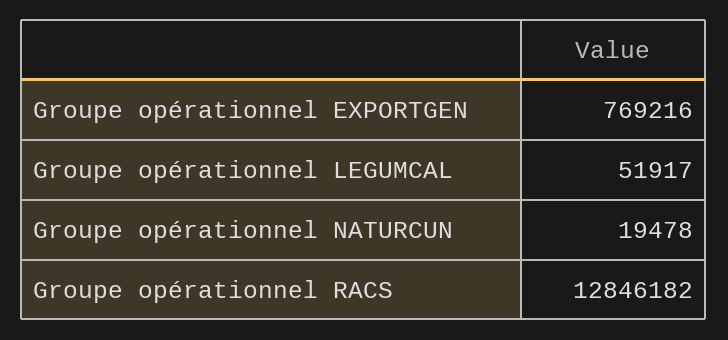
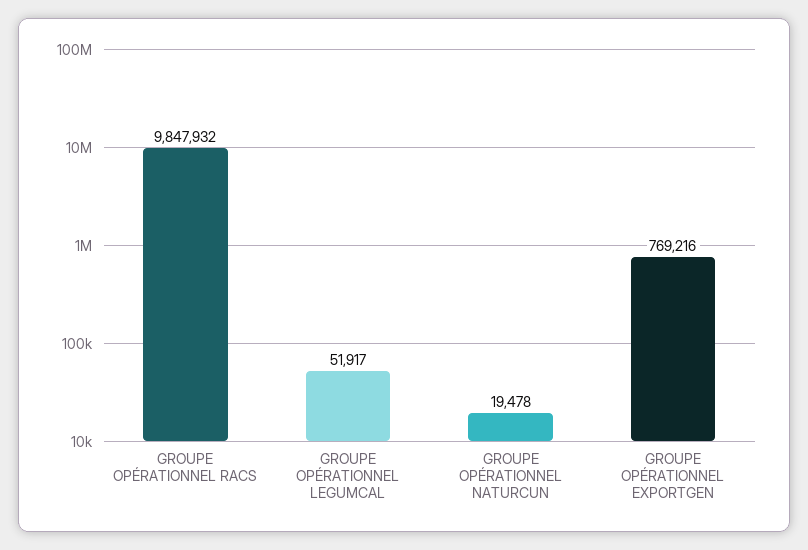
  {
    "Groupe opérationnel EXPORTGEN": 769216,
    "Groupe opérationnel LEGUMCAL": 51917,
    "Groupe opérationnel NATURCUN": 19478,
-   "Groupe opérationnel RACS": 12846182
+   "Groupe opérationnel RACS": 9847932
  }

